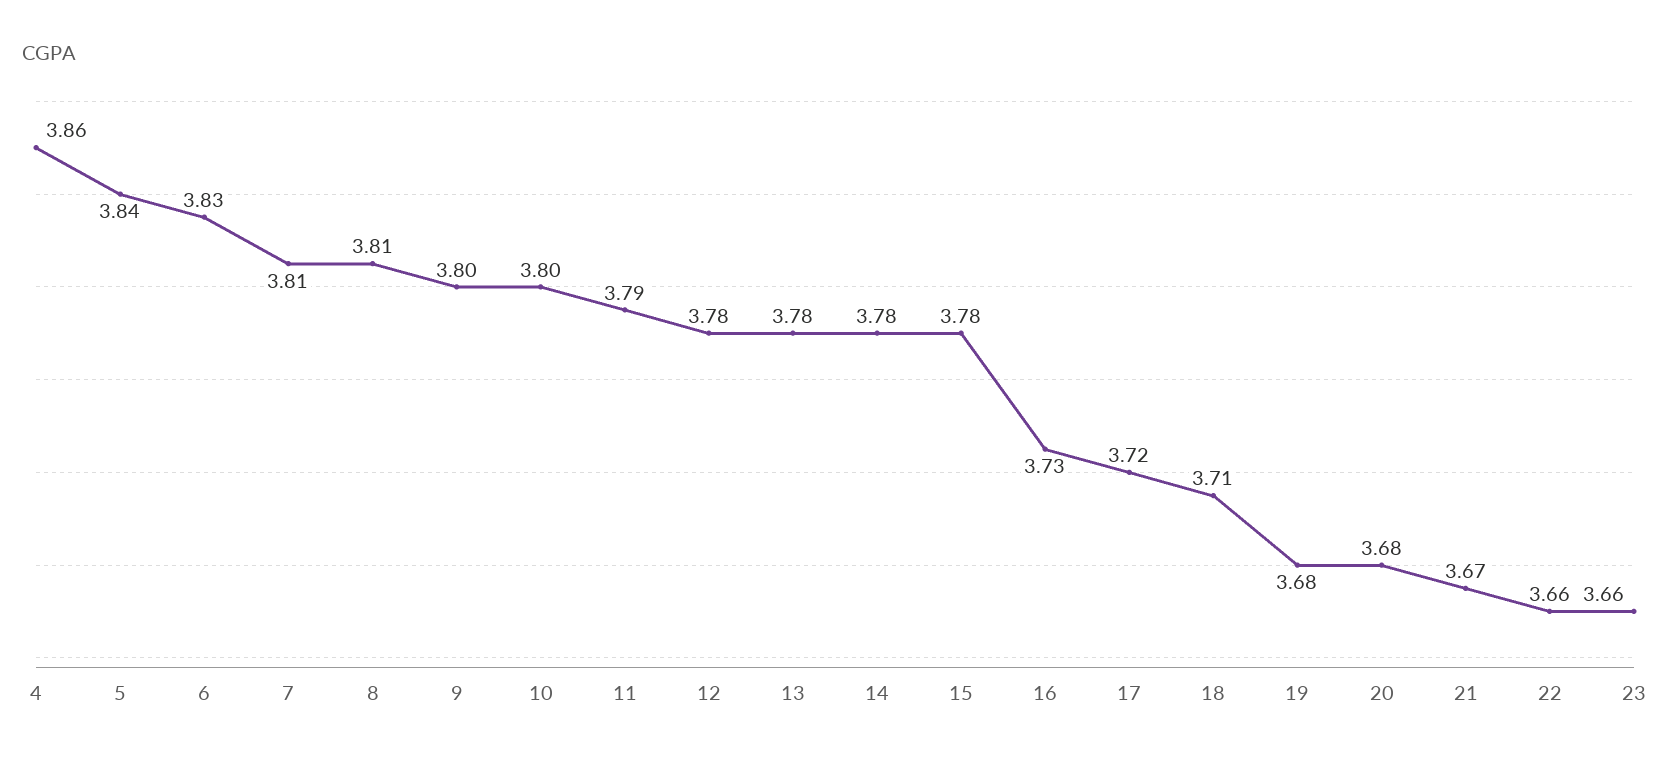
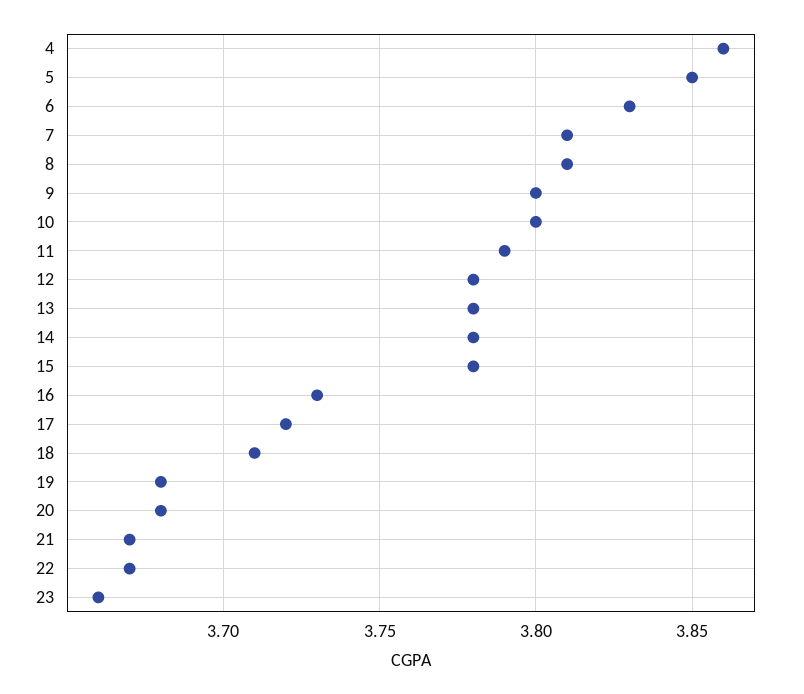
  {
    "4": 3.86,
-   "5": 3.84,
+   "5": 3.85,
    "6": 3.83,
    "7": 3.81,
    "8": 3.81,
    "9": 3.8,
    "10": 3.8,
    "11": 3.79,
    "12": 3.78,
    "13": 3.78,
    "14": 3.78,
    "15": 3.78,
    "16": 3.73,
    "17": 3.72,
    "18": 3.71,
    "19": 3.68,
    "20": 3.68,
    "21": 3.67,
-   "22": 3.66,
+   "22": 3.67,
    "23": 3.66
  }

